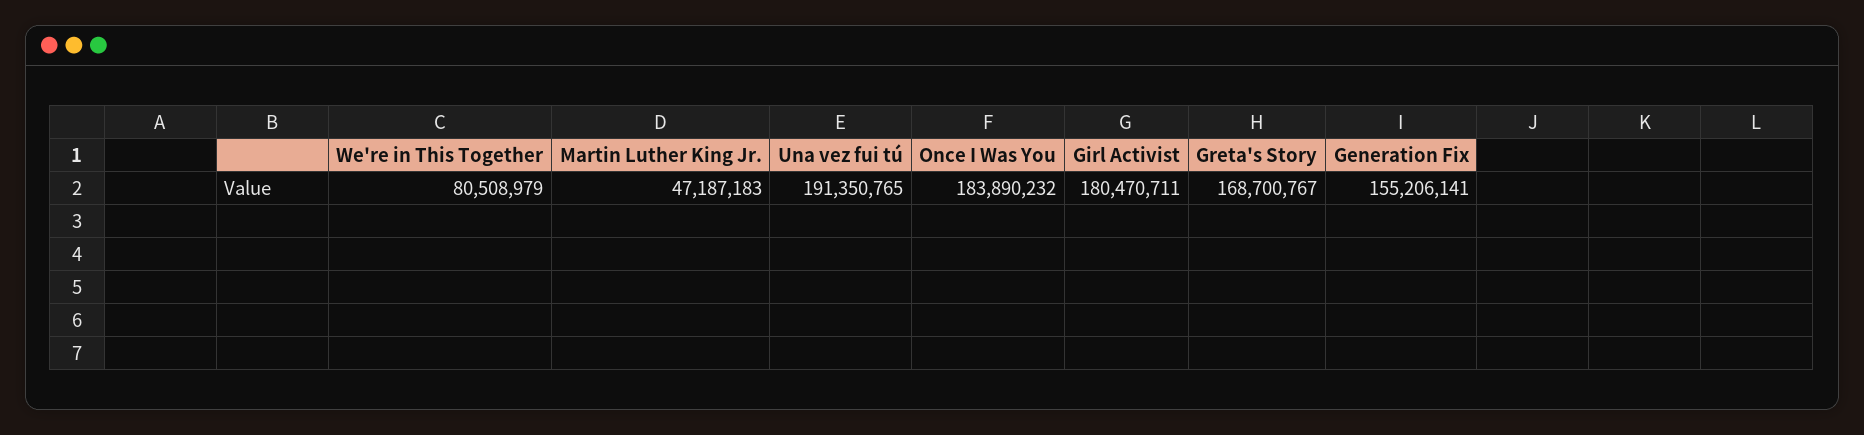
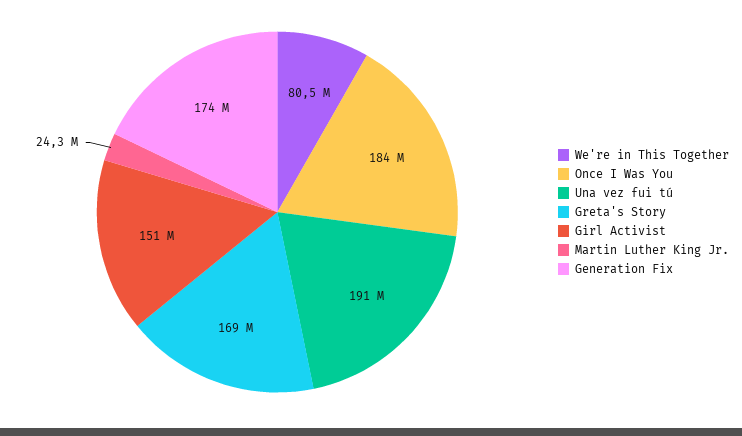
  {
    "We're in This Together": 80508979,
-   "Martin Luther King Jr.": 47187183,
+   "Martin Luther King Jr.": 24300000,
    "Una vez fui tú": 191350765,
    "Once I Was You": 183890232,
-   "Girl Activist": 180470711,
+   "Girl Activist": 151000000,
    "Greta's Story": 168700767,
-   "Generation Fix": 155206141
+   "Generation Fix": 174000000
  }

